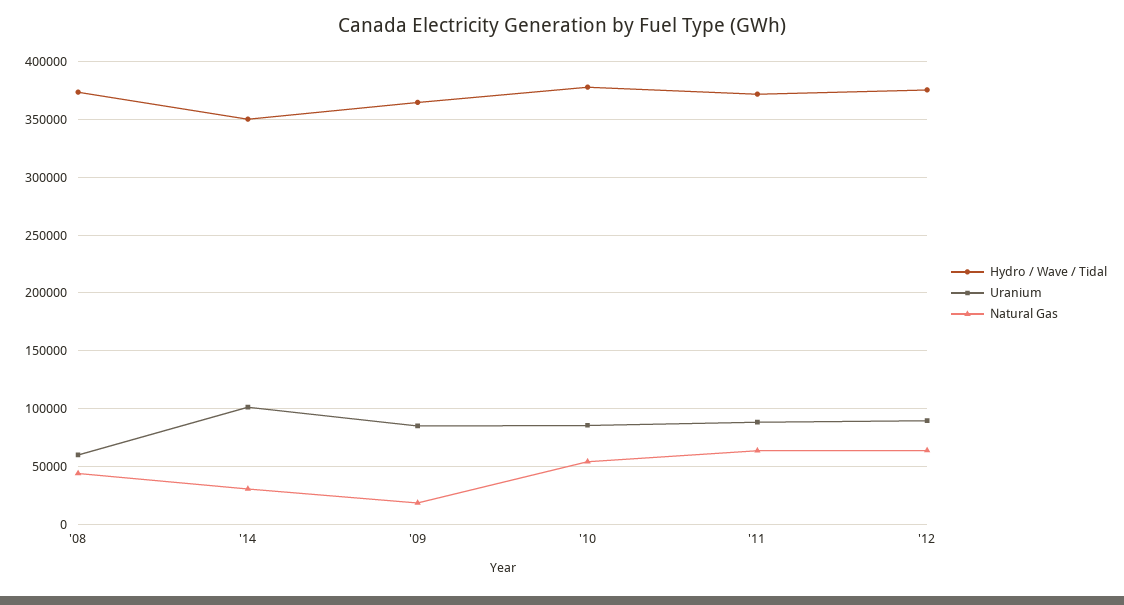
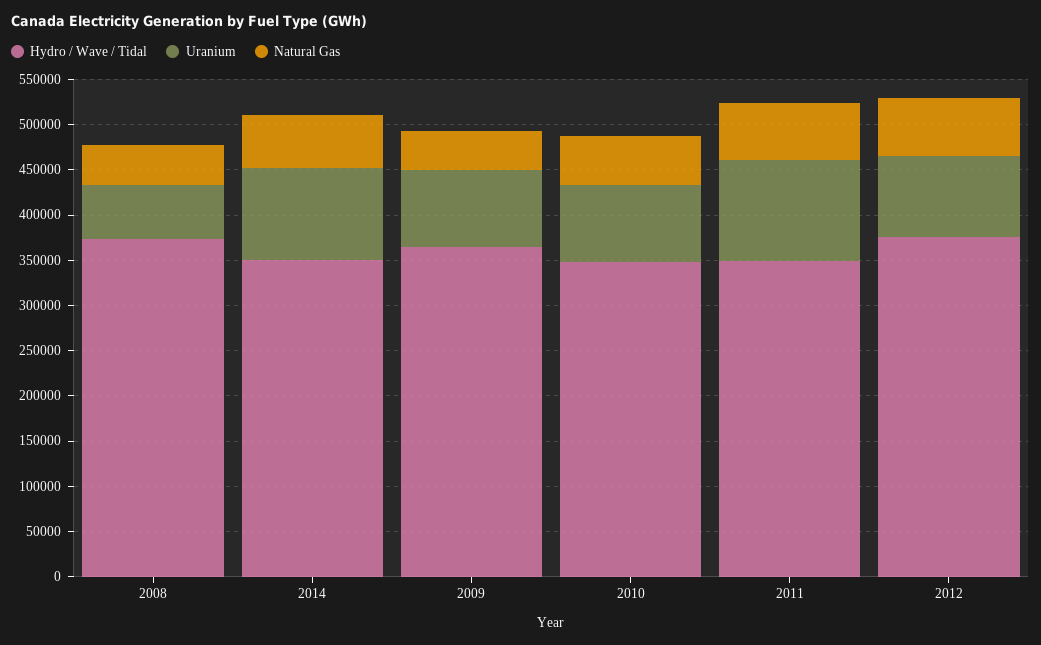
  {
    "Hydro / Wave / Tidal": {
      "'08": 370000,
      "'14": 350000,
      "'09": 370000,
-     "'10": 380000,
+     "'10": 350000,
-     "'11": 370000,
+     "'11": 350000,
      "'12": 380000
    },
    "Uranium": {
      "'08": 60000,
      "'14": 100000,
      "'09": 80000,
      "'10": 90000,
-     "'11": 90000,
+     "'11": 110000,
      "'12": 90000
    },
    "Natural Gas": {
      "'08": 40000,
-     "'14": 30000,
+     "'14": 60000,
-     "'09": 20000,
+     "'09": 40000,
      "'10": 50000,
      "'11": 60000,
      "'12": 60000
    }
  }

